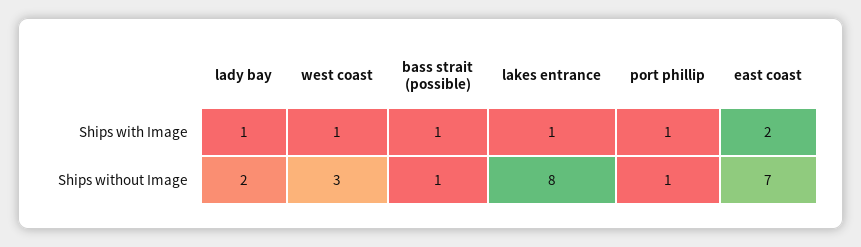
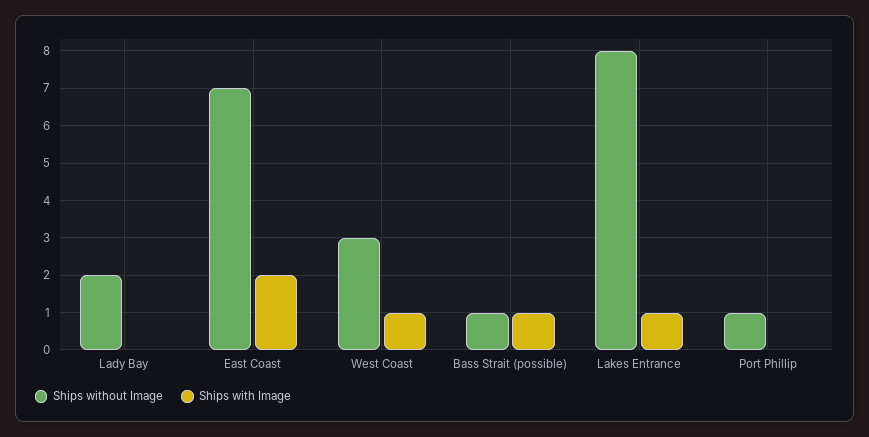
  {
    "Ships with Image": {
-     "lady bay": 1,
+     "lady bay": 0,
      "west coast": 1,
      "bass strait (possible)": 1,
      "lakes entrance": 1,
-     "port phillip": 1,
+     "port phillip": 0,
      "east coast": 2
    },
    "Ships without Image": {
      "lady bay": 2,
      "west coast": 3,
      "bass strait (possible)": 1,
      "lakes entrance": 8,
      "port phillip": 1,
      "east coast": 7
    }
  }

